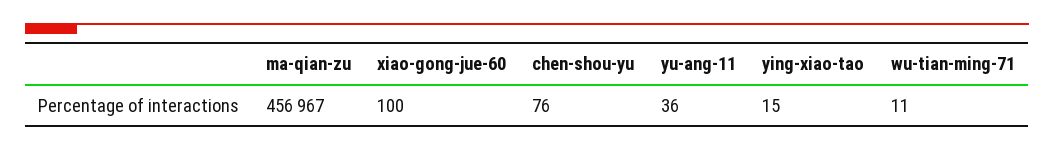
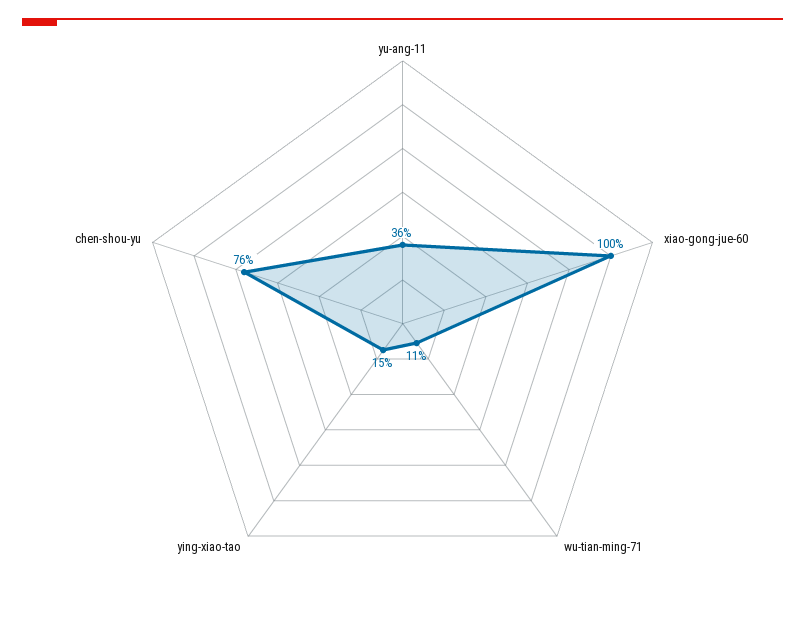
  {
-   "ma-qian-zu": 456967,
    "xiao-gong-jue-60": 100,
    "chen-shou-yu": 76,
    "yu-ang-11": 36,
    "ying-xiao-tao": 15,
    "wu-tian-ming-71": 11
  }

